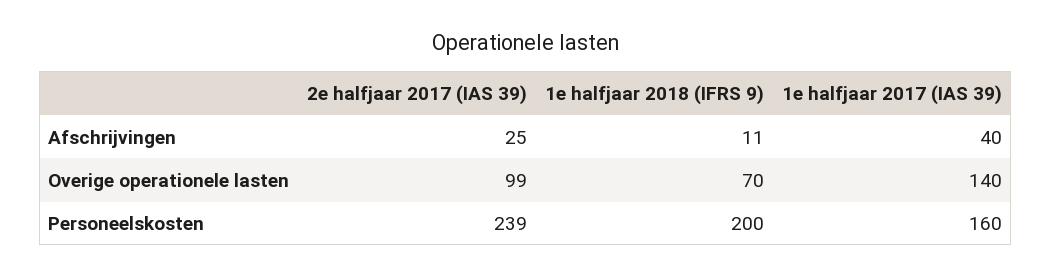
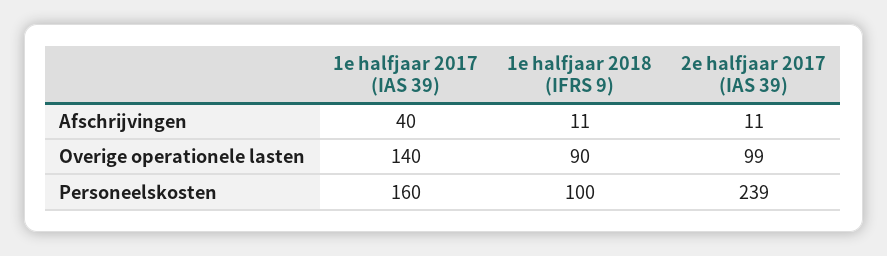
  {
    "2e halfjaar 2017 (IAS 39)": {
-     "Afschrijvingen": 25,
+     "Afschrijvingen": 11,
      "Overige operationele lasten": 99,
      "Personeelskosten": 239
    },
    "1e halfjaar 2018 (IFRS 9)": {
      "Afschrijvingen": 11,
-     "Overige operationele lasten": 70,
+     "Overige operationele lasten": 90,
-     "Personeelskosten": 200
+     "Personeelskosten": 100
    },
    "1e halfjaar 2017 (IAS 39)": {
      "Afschrijvingen": 40,
      "Overige operationele lasten": 140,
      "Personeelskosten": 160
    }
  }

